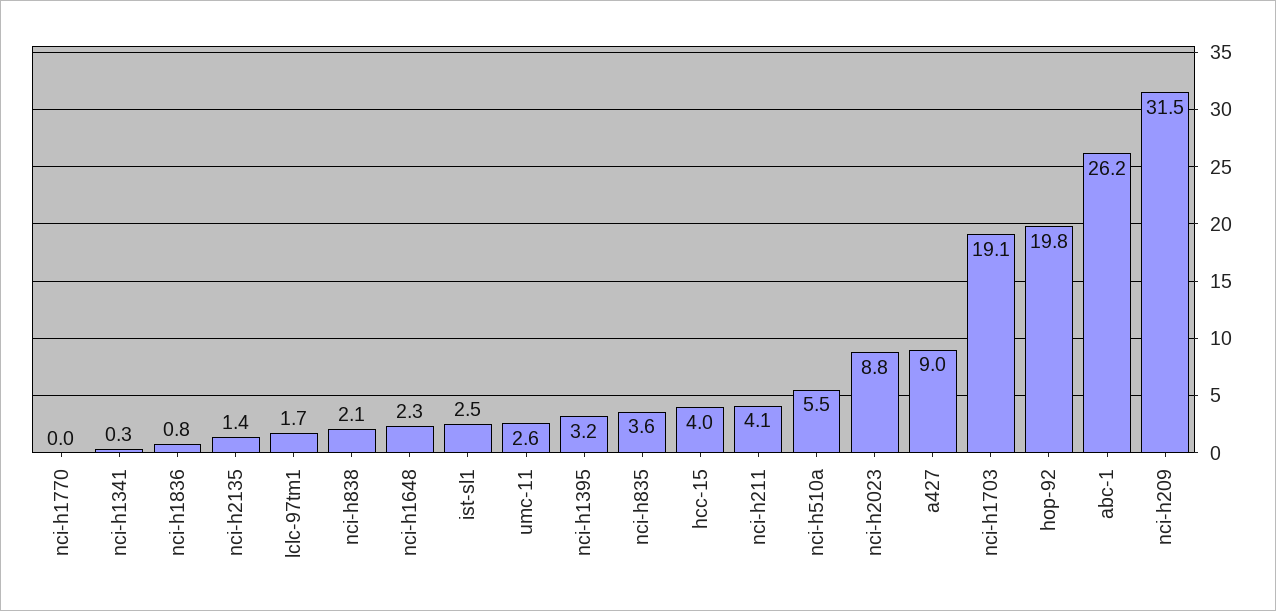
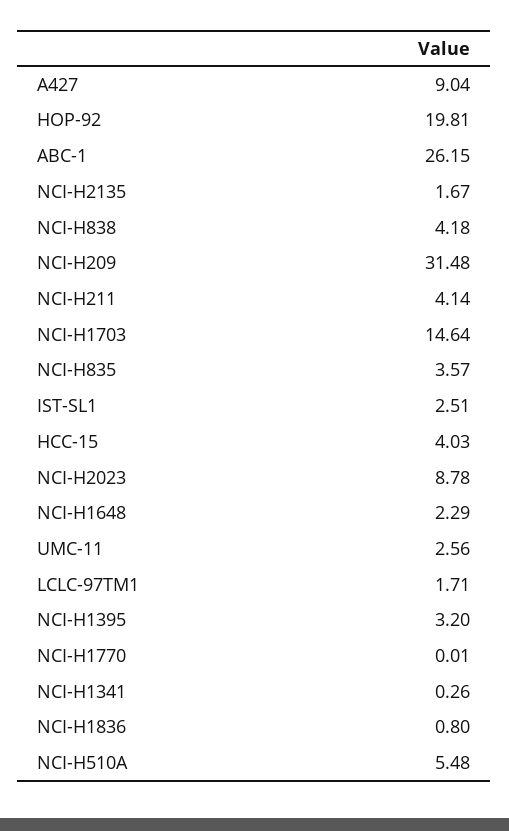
  {
    "nci-h1770": 0.01,
    "nci-h1341": 0.26,
    "nci-h1836": 0.8,
-   "nci-h2135": 1.4,
+   "nci-h2135": 1.67,
    "lclc-97tm1": 1.71,
-   "nci-h838": 2.1,
+   "nci-h838": 4.18,
    "nci-h1648": 2.29,
    "ist-sl1": 2.51,
    "umc-11": 2.56,
    "nci-h1395": 3.2,
    "nci-h835": 3.57,
    "hcc-15": 4.03,
    "nci-h211": 4.14,
    "nci-h510a": 5.48,
    "nci-h2023": 8.78,
    "a427": 9.04,
-   "nci-h1703": 19.1,
+   "nci-h1703": 14.64,
    "hop-92": 19.81,
    "abc-1": 26.15,
    "nci-h209": 31.48
  }

